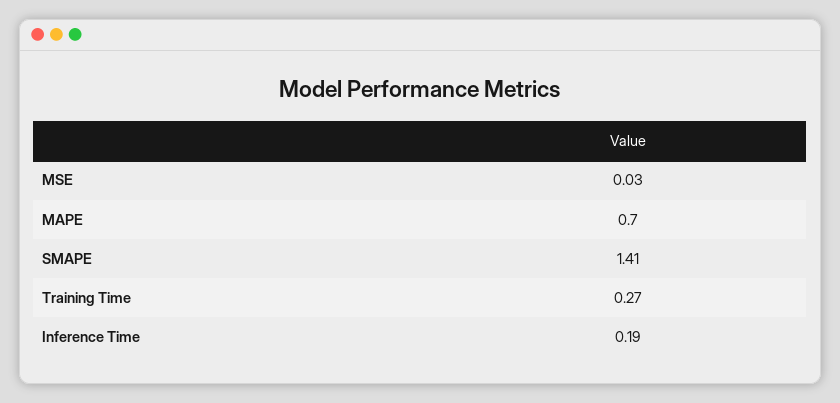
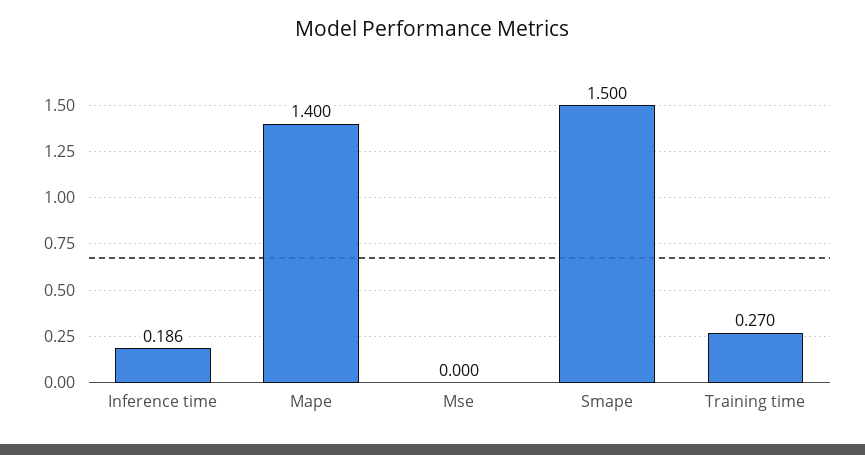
  {
-   "MSE": 0.03,
+   "MSE": 0,
-   "MAPE": 0.7,
+   "MAPE": 1.4,
-   "SMAPE": 1.41,
+   "SMAPE": 1.5,
    "Training Time": 0.27,
    "Inference Time": 0.186
  }

